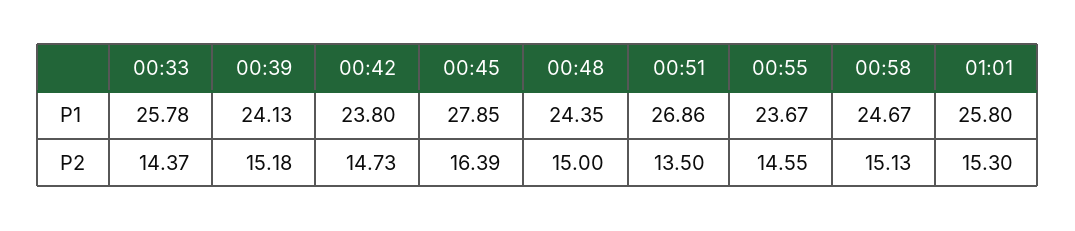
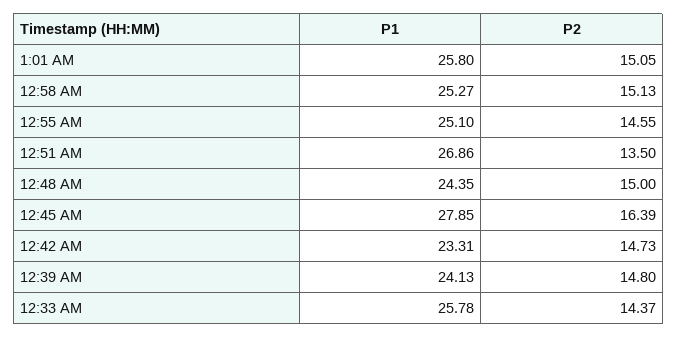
  {
    "00:33": {
      "P1": 25.78,
      "P2": 14.37
    },
    "00:39": {
      "P1": 24.13,
-     "P2": 15.18
+     "P2": 14.8
    },
    "00:42": {
-     "P1": 23.8,
+     "P1": 23.31,
      "P2": 14.73
    },
    "00:45": {
      "P1": 27.85,
      "P2": 16.39
    },
    "00:48": {
      "P1": 24.35,
      "P2": 15
    },
    "00:51": {
      "P1": 26.86,
      "P2": 13.5
    },
    "00:55": {
-     "P1": 23.67,
+     "P1": 25.1,
      "P2": 14.55
    },
    "00:58": {
-     "P1": 24.67,
+     "P1": 25.27,
      "P2": 15.13
    },
    "01:01": {
      "P1": 25.8,
-     "P2": 15.3
+     "P2": 15.05
    }
  }

